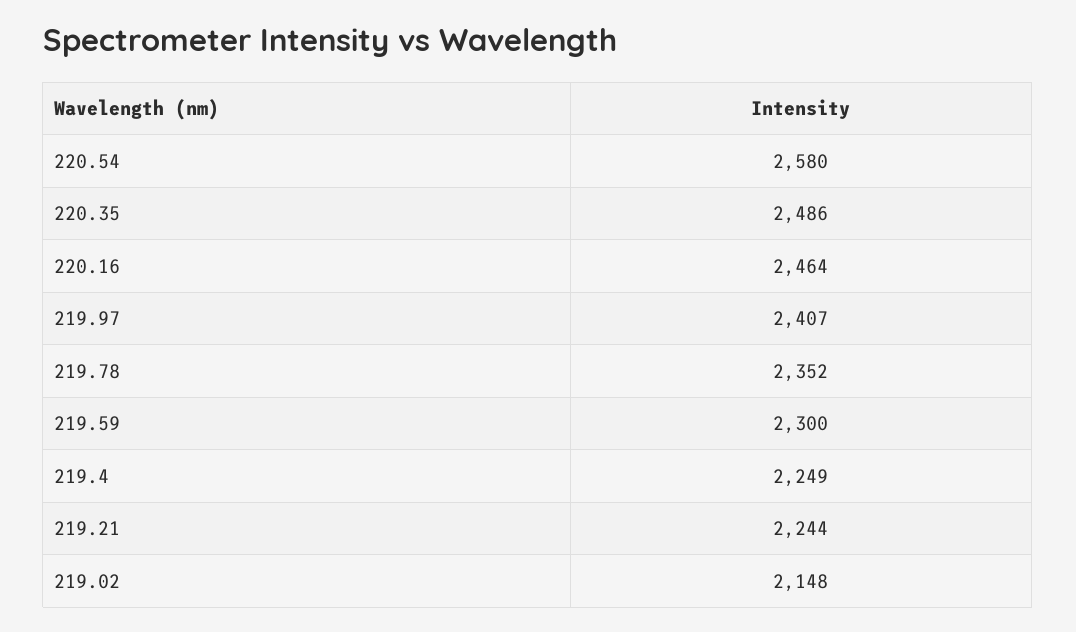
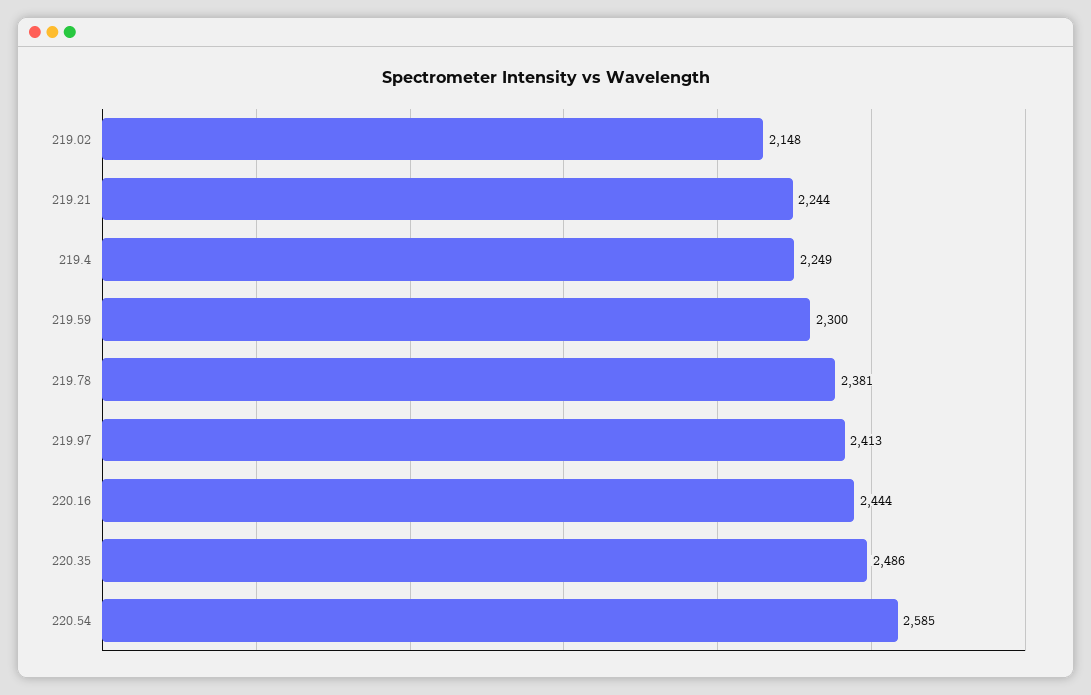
  {
-   "220.54": 2580,
+   "220.54": 2585,
    "220.35": 2486,
-   "220.16": 2464,
+   "220.16": 2444,
-   "219.97": 2407,
+   "219.97": 2413,
-   "219.78": 2352,
+   "219.78": 2381,
    "219.59": 2300,
    "219.4": 2249,
    "219.21": 2244,
    "219.02": 2148
  }

